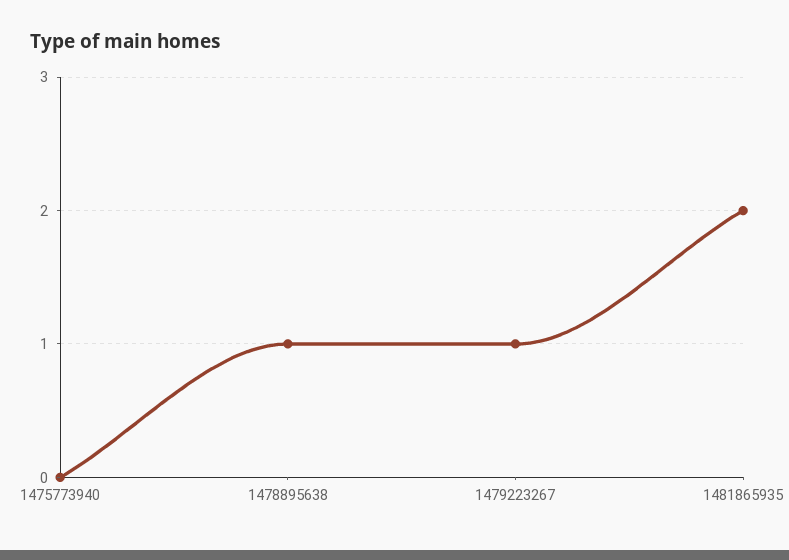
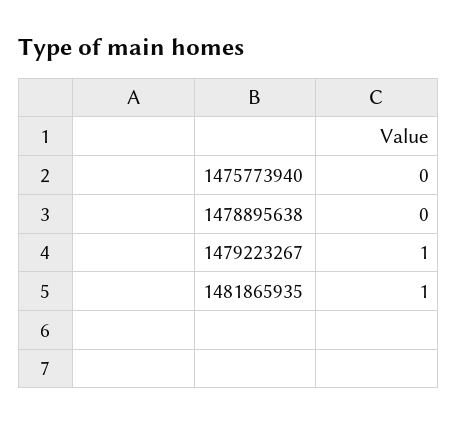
  {
    "1475773940": 0,
-   "1478895638": 1,
+   "1478895638": 0,
    "1479223267": 1,
-   "1481865935": 2
+   "1481865935": 1
  }

